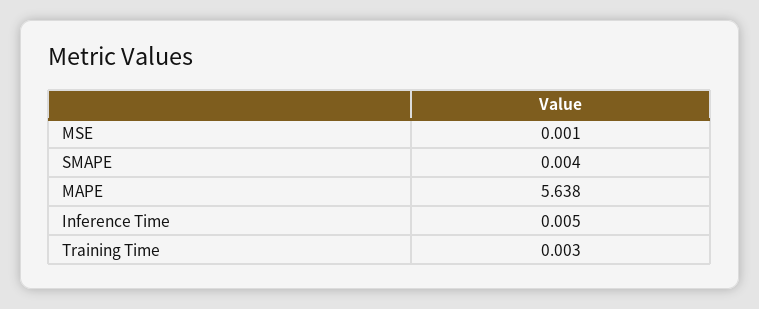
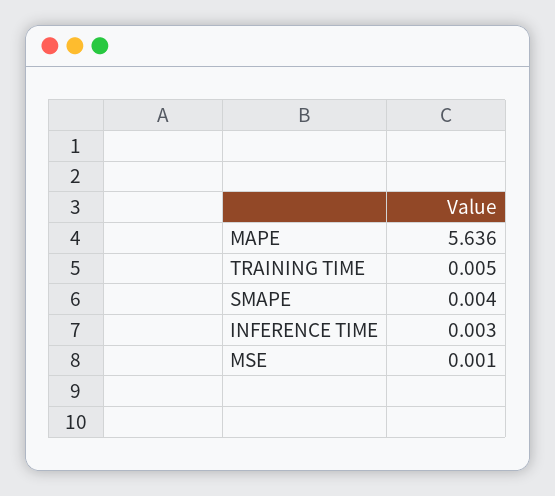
  {
    "MSE": 0.001,
    "SMAPE": 0.004,
-   "MAPE": 5.638,
+   "MAPE": 5.636,
-   "Inference Time": 0.005,
+   "Inference Time": 0.003,
-   "Training Time": 0.003
+   "Training Time": 0.005
  }

